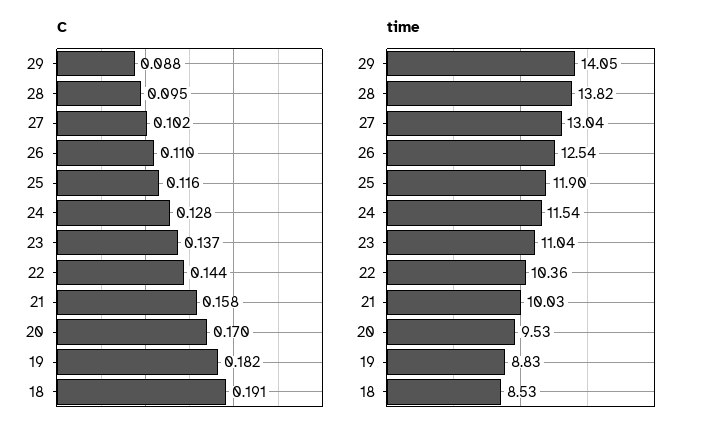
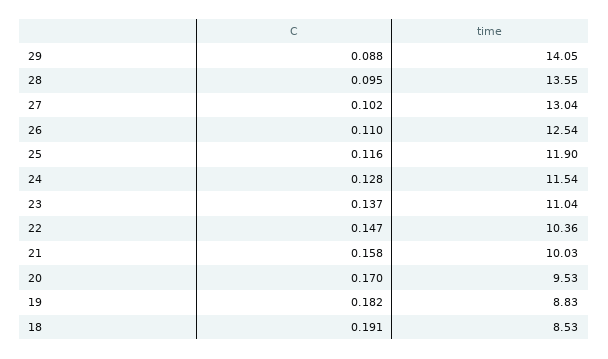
  {
    "C": {
      "29": 0.088,
      "28": 0.095,
      "27": 0.102,
      "26": 0.11,
      "25": 0.116,
      "24": 0.128,
      "23": 0.137,
-     "22": 0.144,
+     "22": 0.147,
      "21": 0.158,
      "20": 0.17,
      "19": 0.182,
      "18": 0.191
    },
    "time": {
      "29": 14.05,
-     "28": 13.82,
+     "28": 13.55,
      "27": 13.04,
      "26": 12.54,
      "25": 11.9,
      "24": 11.54,
      "23": 11.04,
      "22": 10.36,
      "21": 10.03,
      "20": 9.53,
      "19": 8.83,
      "18": 8.53
    }
  }

